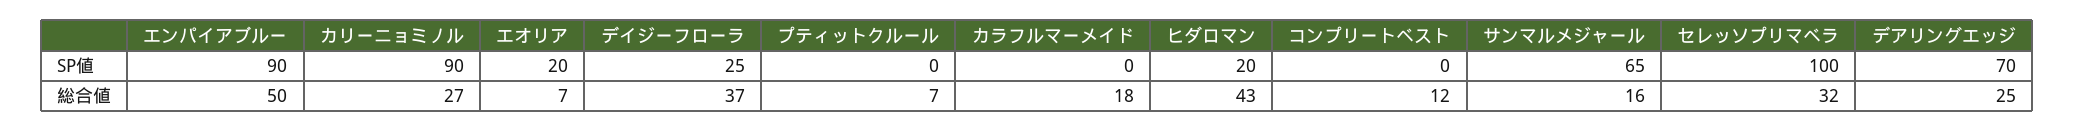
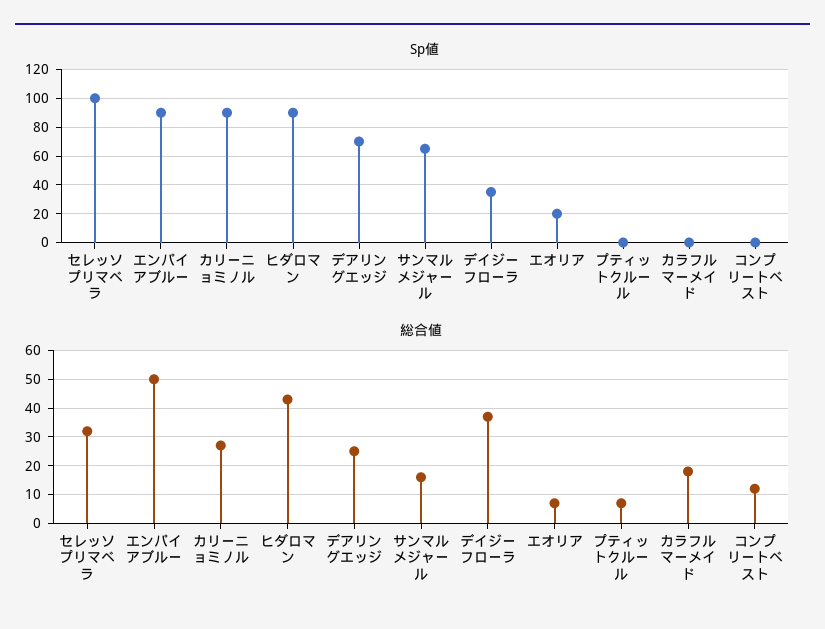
  {
    "SP値": {
      "エンパイアブルー": 90,
      "カリーニョミノル": 90,
      "エオリア": 20,
-     "デイジーフローラ": 25,
+     "デイジーフローラ": 35,
      "プティットクルール": 0,
      "カラフルマーメイド": 0,
-     "ヒダロマン": 20,
+     "ヒダロマン": 90,
      "コンプリートベスト": 0,
      "サンマルメジャール": 65,
      "セレッソプリマベラ": 100,
      "デアリングエッジ": 70
    },
    "総合値": {
      "エンパイアブルー": 50,
      "カリーニョミノル": 27,
      "エオリア": 7,
      "デイジーフローラ": 37,
      "プティットクルール": 7,
      "カラフルマーメイド": 18,
      "ヒダロマン": 43,
      "コンプリートベスト": 12,
      "サンマルメジャール": 16,
      "セレッソプリマベラ": 32,
      "デアリングエッジ": 25
    }
  }

